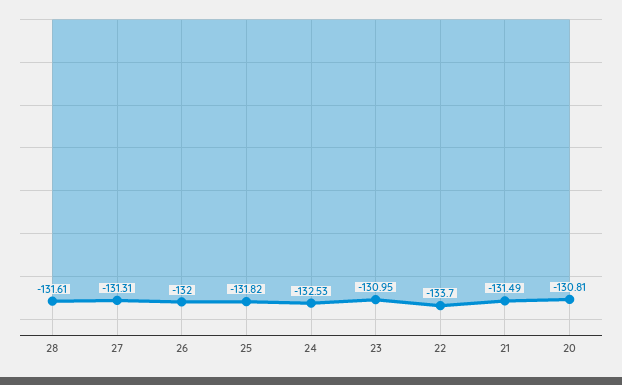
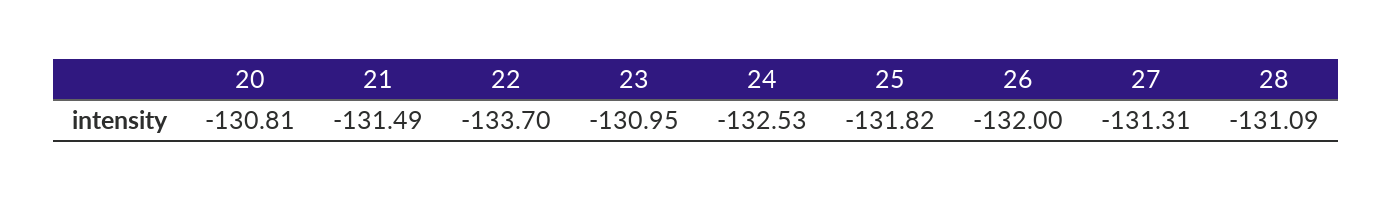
  {
-   "28": -131.61,
+   "28": -131.09,
    "27": -131.31,
    "26": -132,
    "25": -131.82,
    "24": -132.53,
    "23": -130.95,
    "22": -133.7,
    "21": -131.49,
    "20": -130.81
  }

